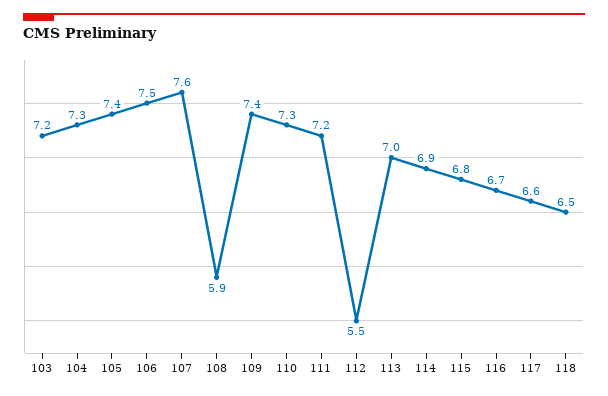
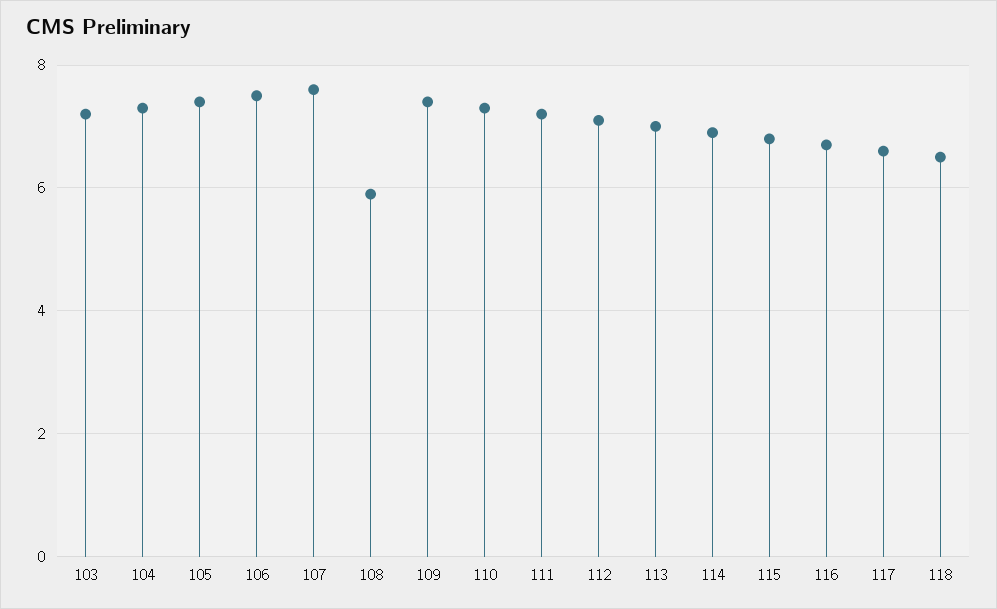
  {
    "103": 7.2,
    "104": 7.3,
    "105": 7.4,
    "106": 7.5,
    "107": 7.6,
    "108": 5.9,
    "109": 7.4,
    "110": 7.3,
    "111": 7.2,
-   "112": 5.5,
+   "112": 7,
    "113": 7,
    "114": 6.9,
    "115": 6.8,
    "116": 6.7,
    "117": 6.6,
    "118": 6.5
  }

